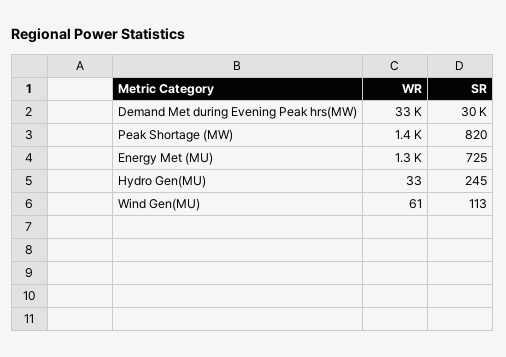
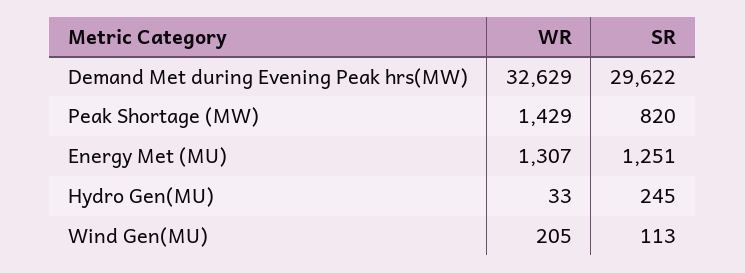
  {
    "WR": {
      "Demand Met during Evening Peak hrs(MW)": 32629,
      "Peak Shortage (MW)": 1429,
      "Energy Met (MU)": 1307,
      "Hydro Gen(MU)": 33,
-     "Wind Gen(MU)": 61
+     "Wind Gen(MU)": 205
    },
    "SR": {
      "Demand Met during Evening Peak hrs(MW)": 29622,
      "Peak Shortage (MW)": 820,
-     "Energy Met (MU)": 725,
+     "Energy Met (MU)": 1251,
      "Hydro Gen(MU)": 245,
      "Wind Gen(MU)": 113
    }
  }

